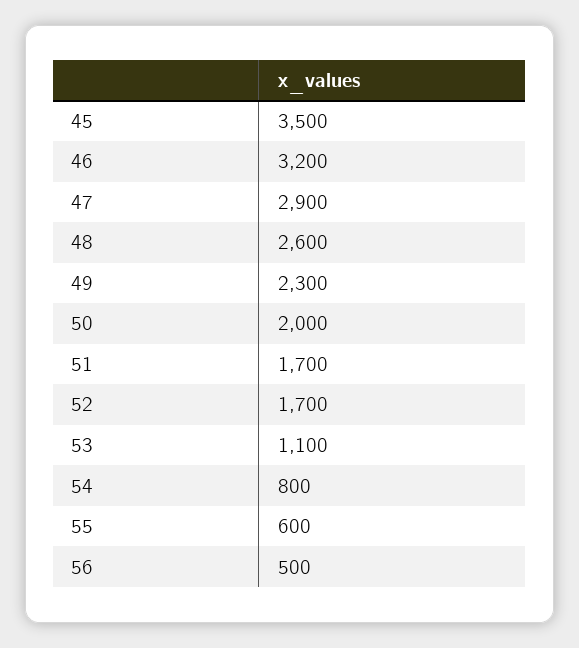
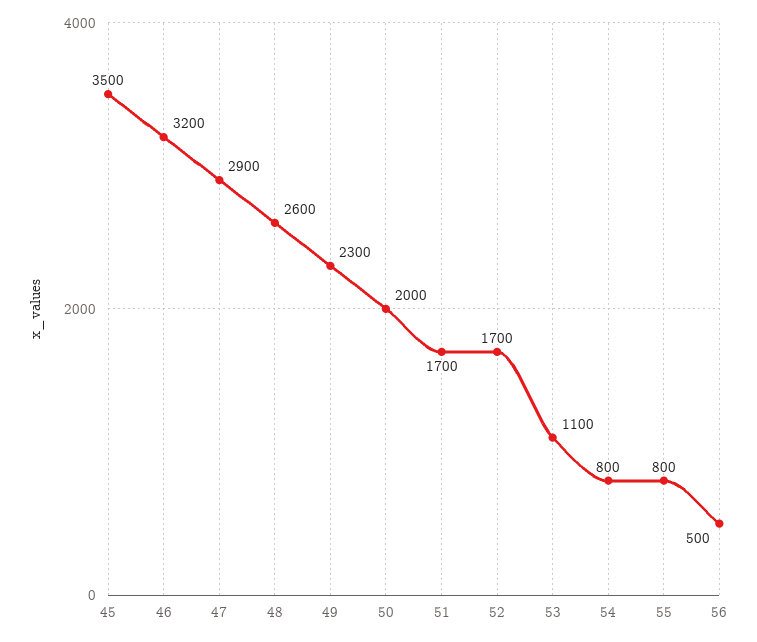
  {
    "45": 3500,
    "46": 3200,
    "47": 2900,
    "48": 2600,
    "49": 2300,
    "50": 2000,
    "51": 1700,
    "52": 1700,
    "53": 1100,
    "54": 800,
-   "55": 600,
+   "55": 800,
    "56": 500
  }

